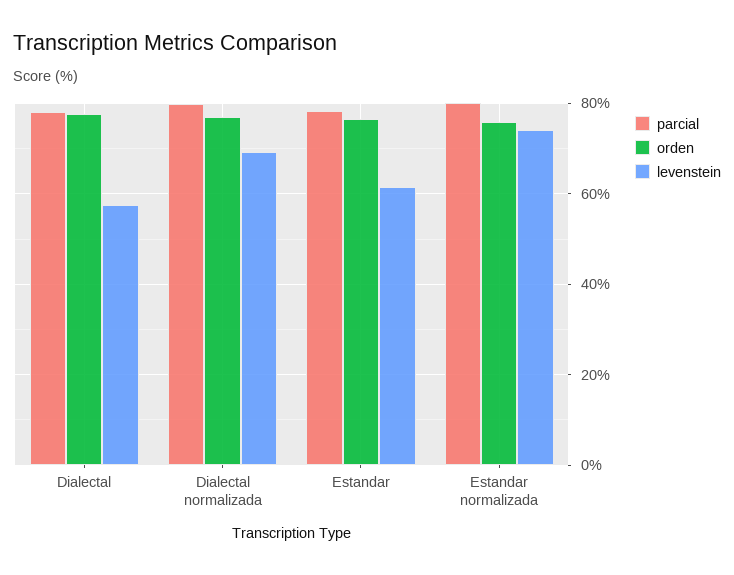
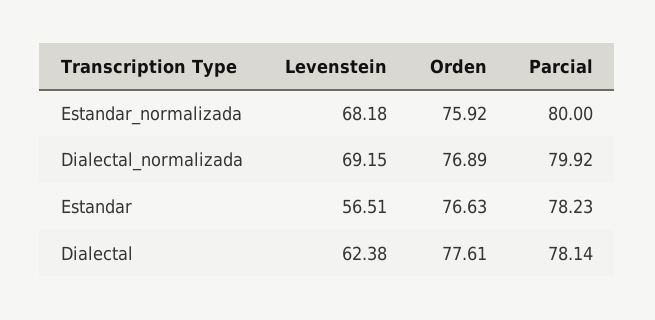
  {
    "parcial": {
      "Dialectal": 78.14,
      "Dialectal normalizada": 79.92,
      "Estandar": 78.23,
      "Estandar normalizada": 80
    },
    "orden": {
      "Dialectal": 77.61,
      "Dialectal normalizada": 76.89,
      "Estandar": 76.63,
      "Estandar normalizada": 75.92
    },
    "levenstein": {
-     "Dialectal": 58,
+     "Dialectal": 62.38,
      "Dialectal normalizada": 69.15,
-     "Estandar": 62,
+     "Estandar": 56.51,
-     "Estandar normalizada": 74
+     "Estandar normalizada": 68.18
    }
  }

